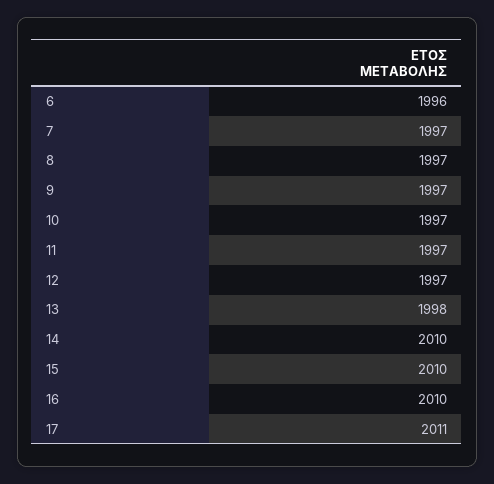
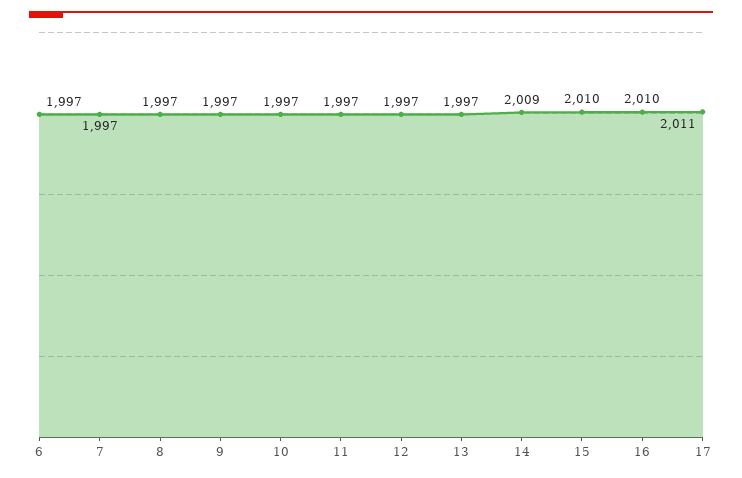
  {
-   "6": 1996,
+   "6": 1997,
    "7": 1997,
    "8": 1997,
    "9": 1997,
    "10": 1997,
    "11": 1997,
    "12": 1997,
-   "13": 1998,
+   "13": 1997,
-   "14": 2010,
+   "14": 2009,
    "15": 2010,
    "16": 2010,
    "17": 2011
  }

